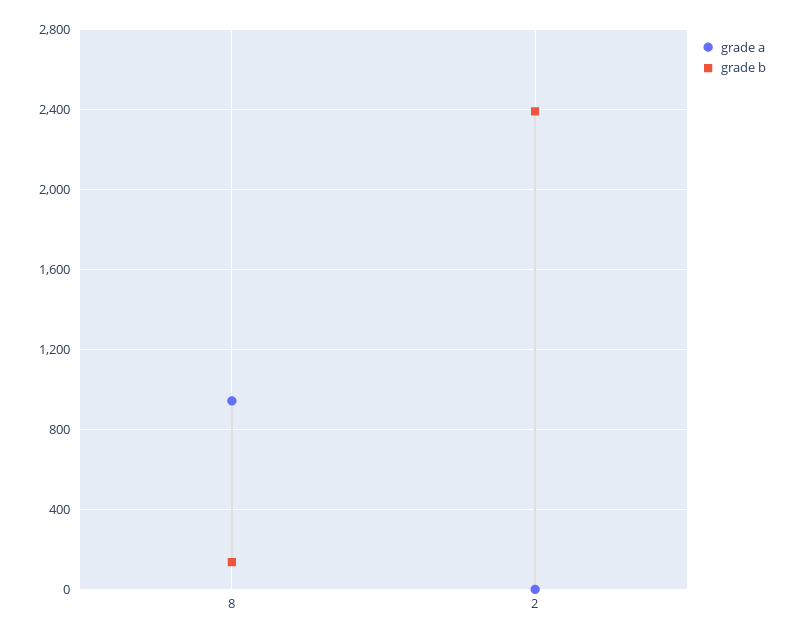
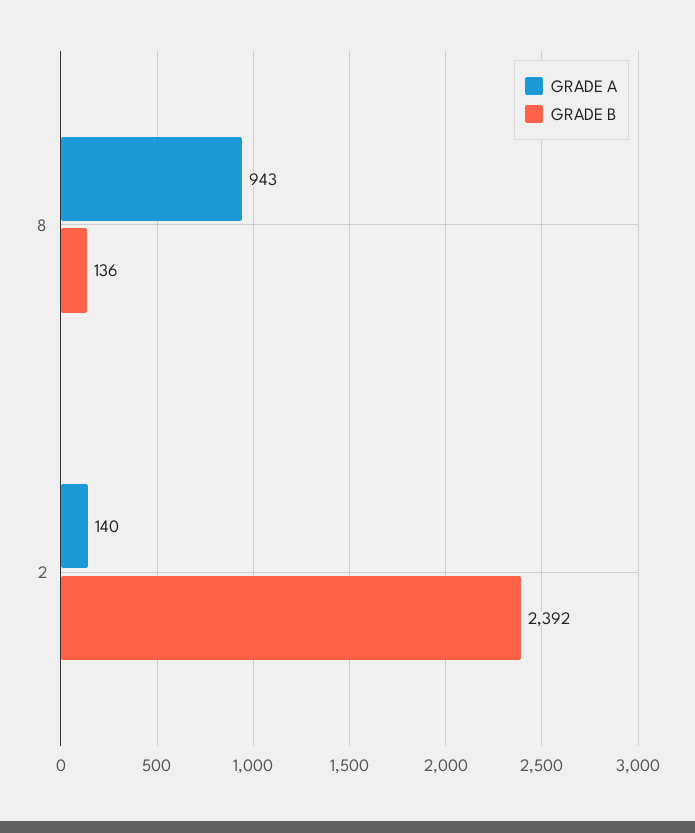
  {
    "grade a": {
      "8": 943,
-     "2": 0
+     "2": 140
    },
    "grade b": {
      "8": 136,
      "2": 2392
    }
  }

